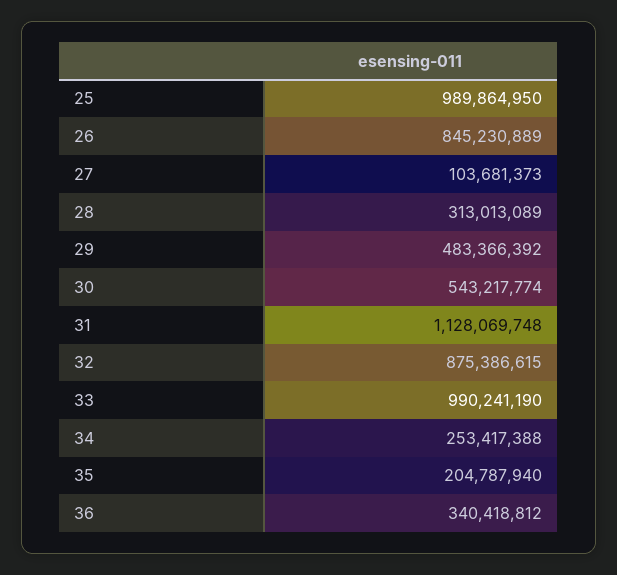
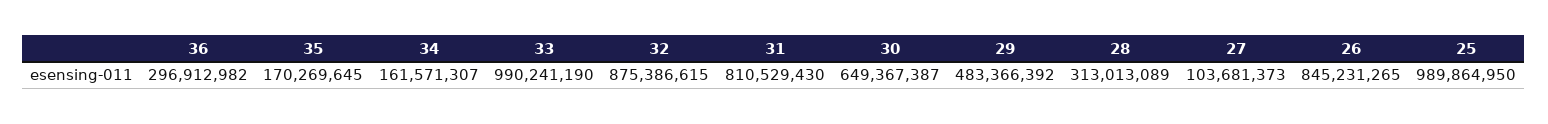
  {
    "25": 989864950,
-   "26": 845230889,
+   "26": 845231265,
    "27": 103681373,
    "28": 313013089,
    "29": 483366392,
-   "30": 543217774,
+   "30": 649367387,
-   "31": 1128069748,
+   "31": 810529430,
    "32": 875386615,
    "33": 990241190,
-   "34": 253417388,
+   "34": 161571307,
-   "35": 204787940,
+   "35": 170269645,
-   "36": 340418812
+   "36": 296912982
  }

